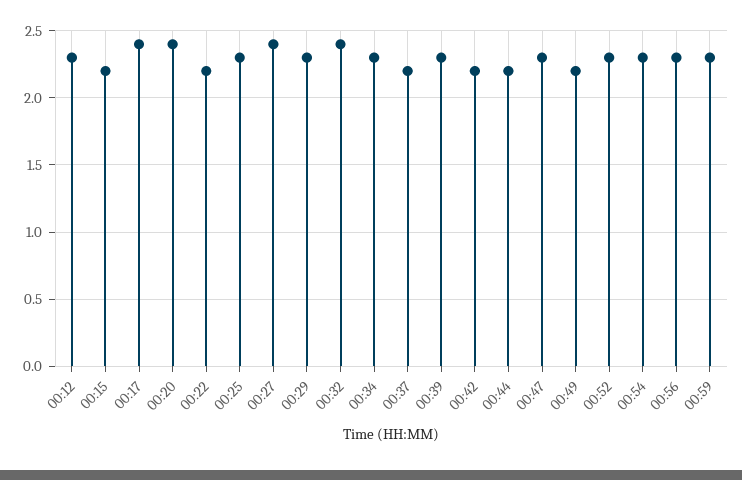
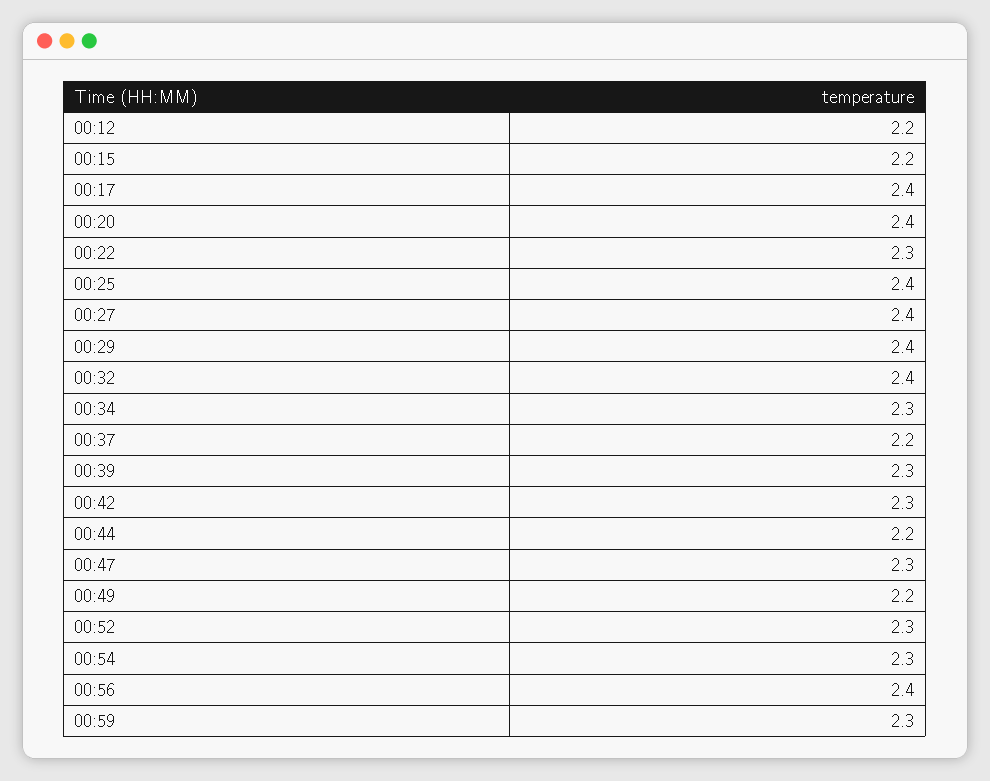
  {
-   "00:12": 2.3,
+   "00:12": 2.2,
    "00:15": 2.2,
    "00:17": 2.4,
    "00:20": 2.4,
-   "00:22": 2.2,
+   "00:22": 2.3,
-   "00:25": 2.3,
+   "00:25": 2.4,
    "00:27": 2.4,
-   "00:29": 2.3,
+   "00:29": 2.4,
    "00:32": 2.4,
    "00:34": 2.3,
    "00:37": 2.2,
    "00:39": 2.3,
-   "00:42": 2.2,
+   "00:42": 2.3,
    "00:44": 2.2,
    "00:47": 2.3,
    "00:49": 2.2,
    "00:52": 2.3,
    "00:54": 2.3,
-   "00:56": 2.3,
+   "00:56": 2.4,
    "00:59": 2.3
  }

